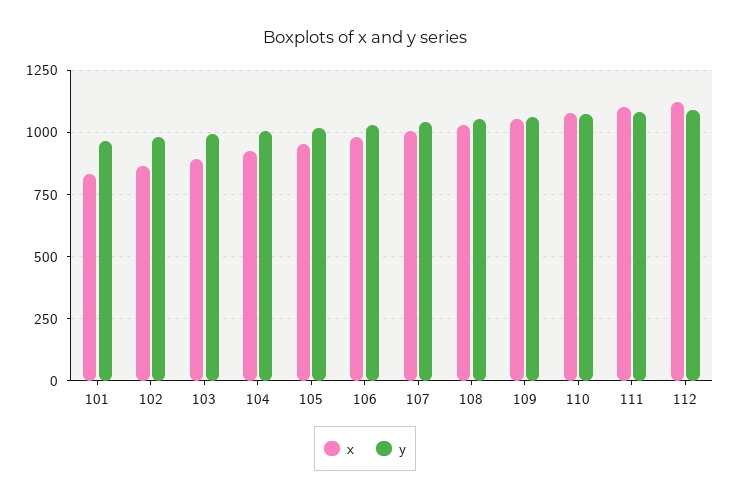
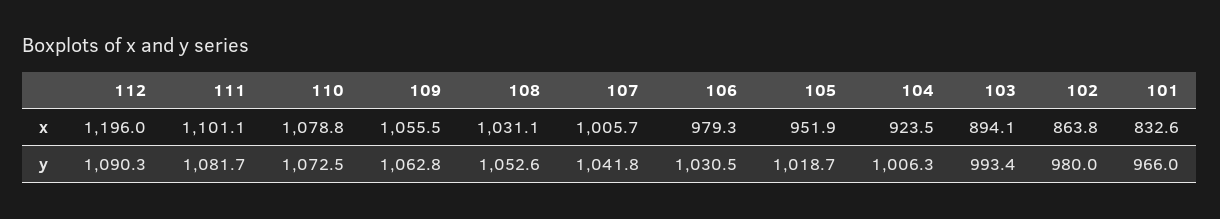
  {
    "x": {
      "101": 832.6,
      "102": 863.8,
      "103": 894.1,
      "104": 923.5,
      "105": 951.9,
      "106": 979.3,
      "107": 1005.7,
      "108": 1031.1,
      "109": 1055.5,
      "110": 1078.8,
      "111": 1101.1,
-     "112": 1125
+     "112": 1196
    },
    "y": {
      "101": 966,
      "102": 980,
      "103": 993.4,
      "104": 1006.3,
      "105": 1018.7,
      "106": 1030.5,
      "107": 1041.8,
      "108": 1052.6,
      "109": 1062.8,
      "110": 1072.5,
      "111": 1081.7,
      "112": 1090.3
    }
  }

